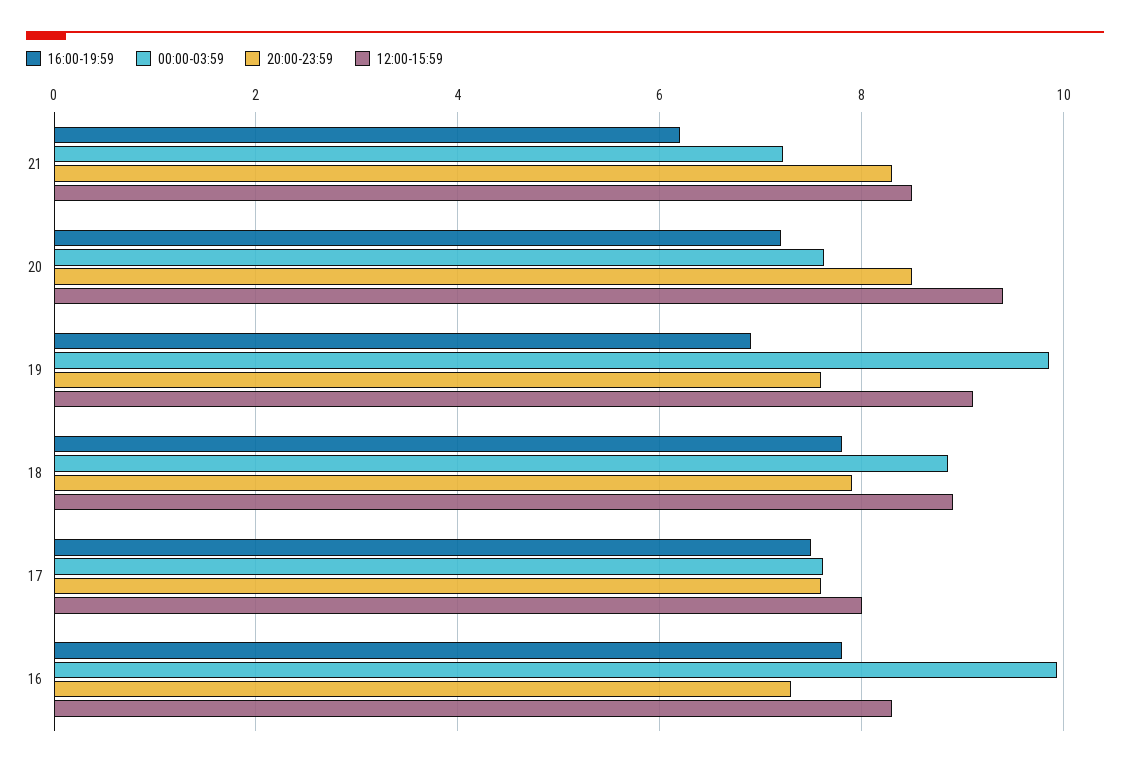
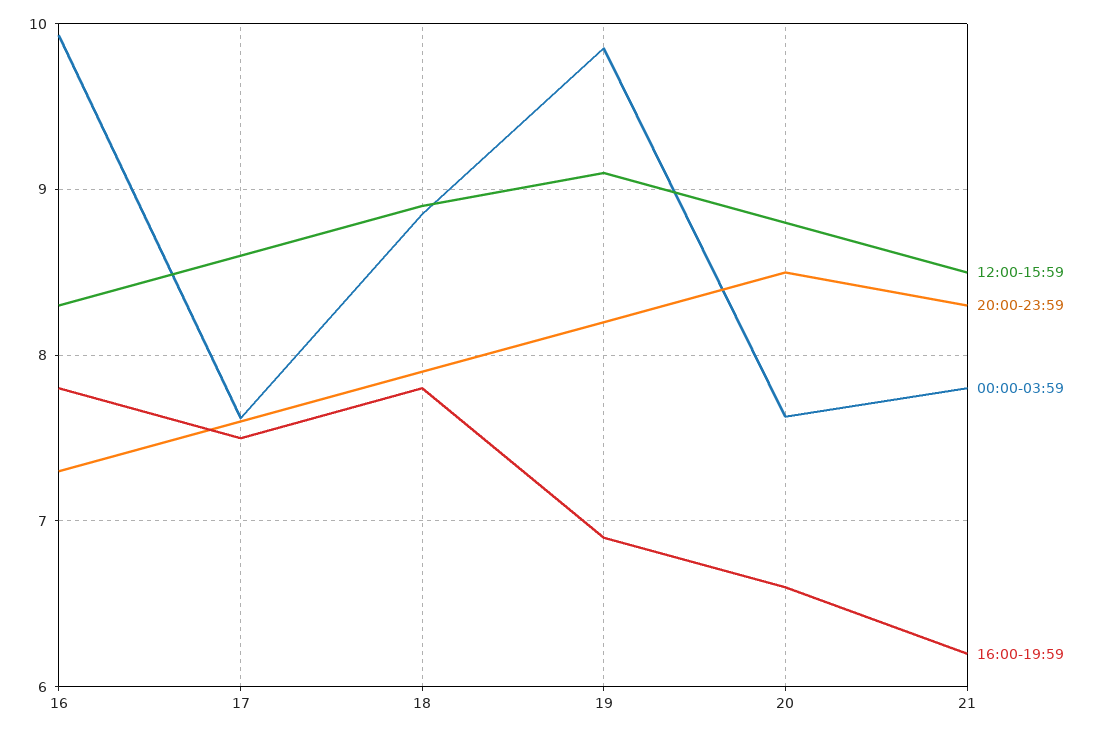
  {
    "16:00-19:59": {
      "21": 6.2,
-     "20": 7.2,
+     "20": 6.6,
      "19": 6.9,
      "18": 7.8,
      "17": 7.5,
      "16": 7.8
    },
    "00:00-03:59": {
-     "21": 7.2,
+     "21": 7.8,
      "20": 7.6,
      "19": 9.9,
      "18": 8.9,
      "17": 7.6,
      "16": 9.9
    },
    "20:00-23:59": {
      "21": 8.3,
      "20": 8.5,
-     "19": 7.6,
+     "19": 8.2,
      "18": 7.9,
      "17": 7.6,
      "16": 7.3
    },
    "12:00-15:59": {
      "21": 8.5,
-     "20": 9.4,
+     "20": 8.8,
      "19": 9.1,
      "18": 8.9,
-     "17": 8,
+     "17": 8.6,
      "16": 8.3
    }
  }

